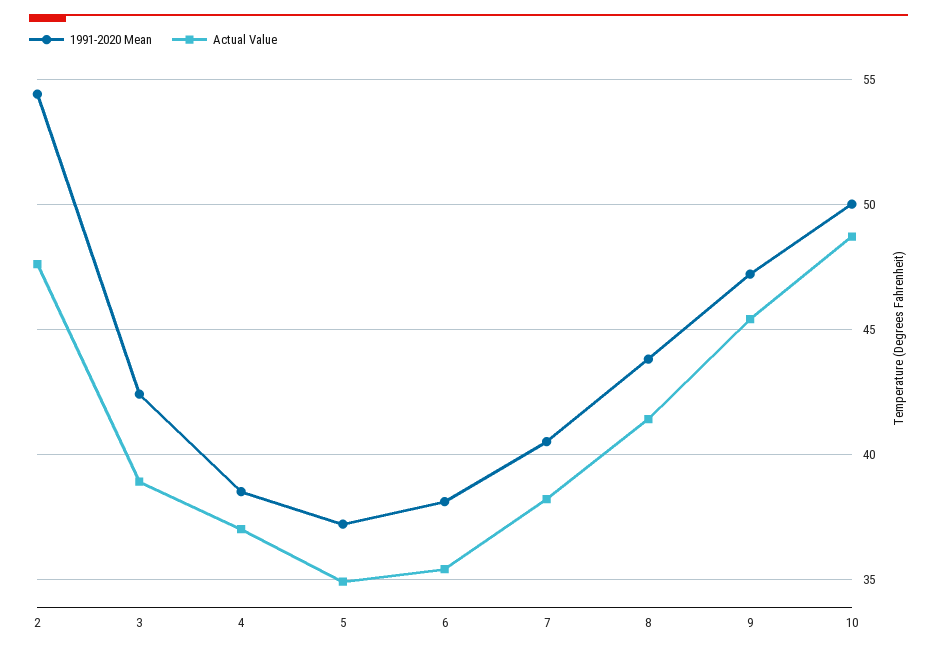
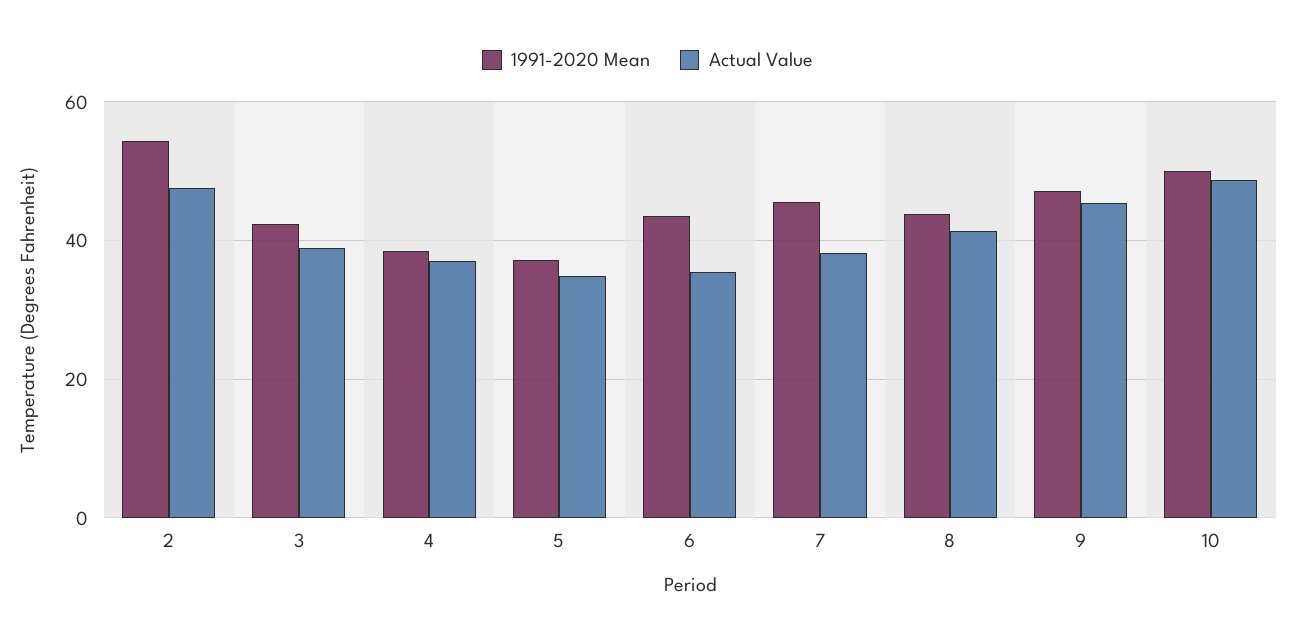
  {
    "1991-2020 Mean": {
      "2": 54.5,
      "3": 42.5,
      "4": 38.5,
      "5": 37,
-     "6": 38,
+     "6": 44,
-     "7": 40.5,
+     "7": 46,
      "8": 44,
      "9": 47,
      "10": 50
    },
    "Actual Value": {
      "2": 47.5,
      "3": 39,
      "4": 37,
      "5": 35,
      "6": 35.5,
      "7": 38,
      "8": 41.5,
      "9": 45.5,
      "10": 48.5
    }
  }

